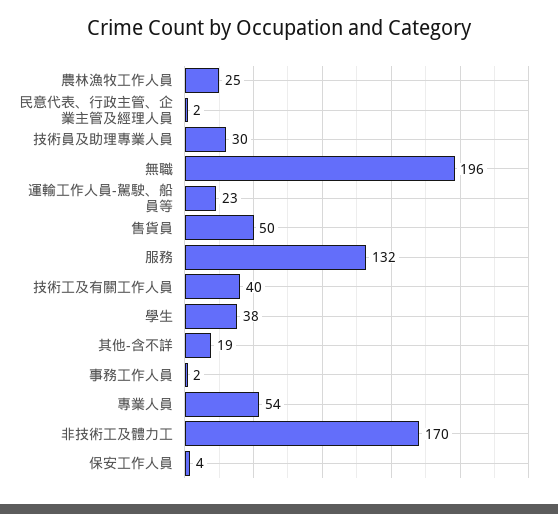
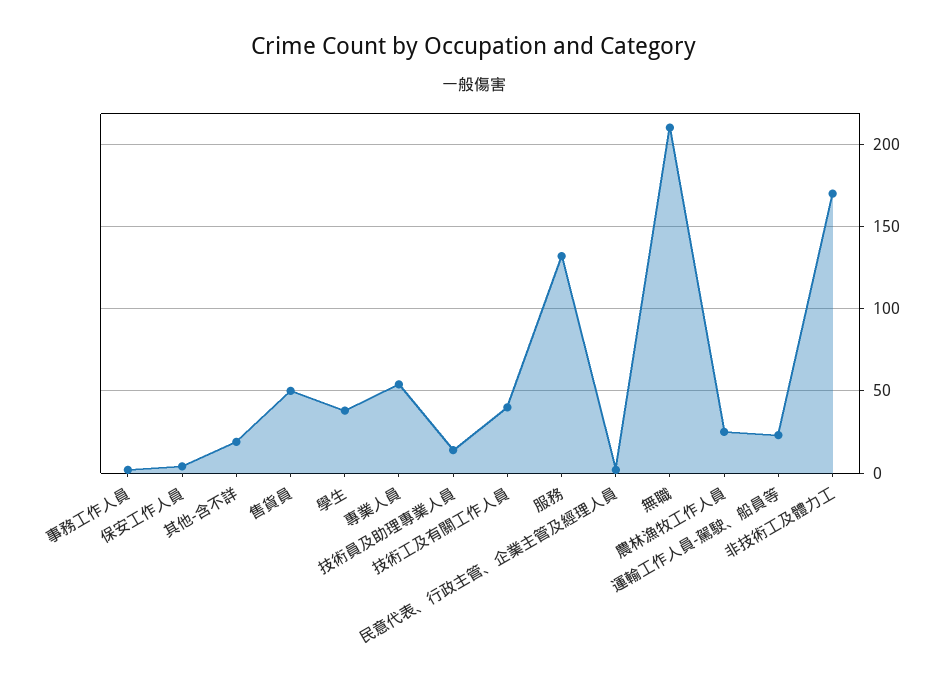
  {
    "農林漁牧工作人員": 25,
    "民意代表、行政主管、企業主管及經理人員": 2,
-   "技術員及助理專業人員": 30,
+   "技術員及助理專業人員": 15,
-   "無職": 196,
+   "無職": 210,
    "運輸工作人員-駕駛、船員等": 23,
    "售貨員": 50,
    "服務": 132,
    "技術工及有關工作人員": 40,
    "學生": 38,
    "其他-含不詳": 19,
    "事務工作人員": 2,
    "專業人員": 54,
    "非技術工及體力工": 170,
    "保安工作人員": 4
  }

